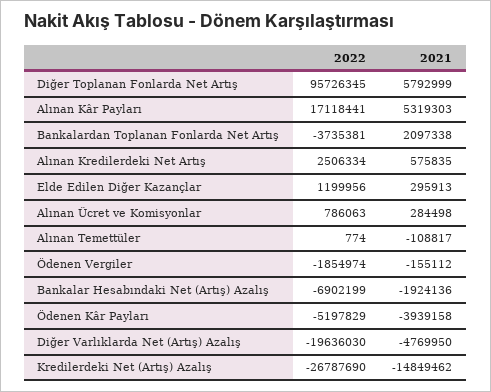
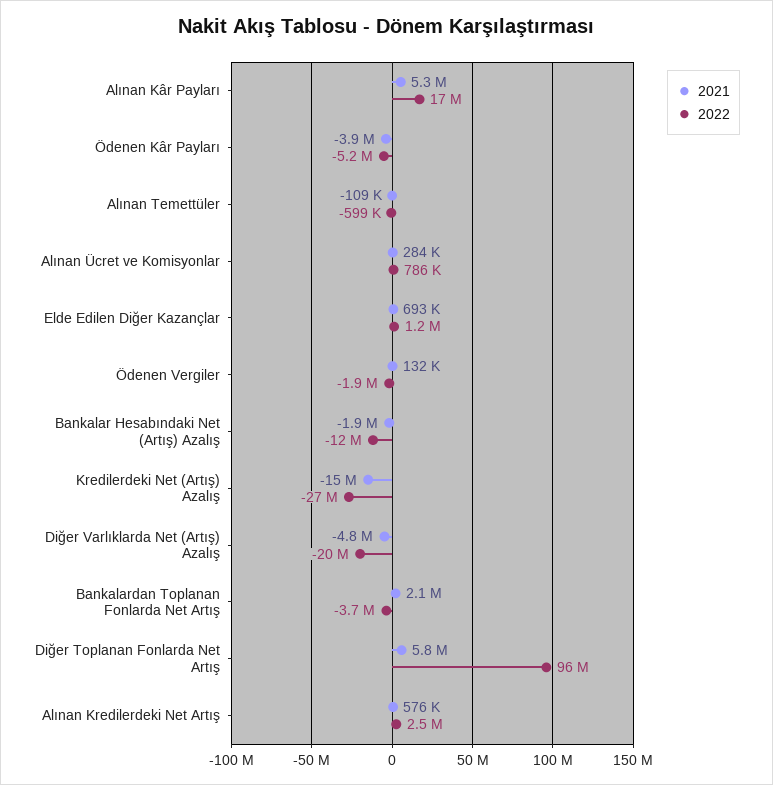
  {
    "2022": {
      "Diğer Toplanan Fonlarda Net Artış": 95726345,
      "Alınan Kâr Payları": 17118441,
      "Bankalardan Toplanan Fonlarda Net Artış": -3735381,
      "Alınan Kredilerdeki Net Artış": 2506334,
      "Elde Edilen Diğer Kazançlar": 1199956,
      "Alınan Ücret ve Komisyonlar": 786063,
-     "Alınan Temettüler": 774,
+     "Alınan Temettüler": -599000,
      "Ödenen Vergiler": -1854974,
-     "Bankalar Hesabındaki Net (Artış) Azalış": -6902199,
+     "Bankalar Hesabındaki Net (Artış) Azalış": -12000000,
      "Ödenen Kâr Payları": -5197829,
      "Diğer Varlıklarda Net (Artış) Azalış": -19636030,
      "Kredilerdeki Net (Artış) Azalış": -26787690
    },
    "2021": {
      "Diğer Toplanan Fonlarda Net Artış": 5792999,
      "Alınan Kâr Payları": 5319303,
      "Bankalardan Toplanan Fonlarda Net Artış": 2097338,
      "Alınan Kredilerdeki Net Artış": 575835,
-     "Elde Edilen Diğer Kazançlar": 295913,
+     "Elde Edilen Diğer Kazançlar": 693000,
      "Alınan Ücret ve Komisyonlar": 284498,
      "Alınan Temettüler": -108817,
-     "Ödenen Vergiler": -155112,
+     "Ödenen Vergiler": 132000,
      "Bankalar Hesabındaki Net (Artış) Azalış": -1924136,
      "Ödenen Kâr Payları": -3939158,
      "Diğer Varlıklarda Net (Artış) Azalış": -4769950,
      "Kredilerdeki Net (Artış) Azalış": -14849462
    }
  }

